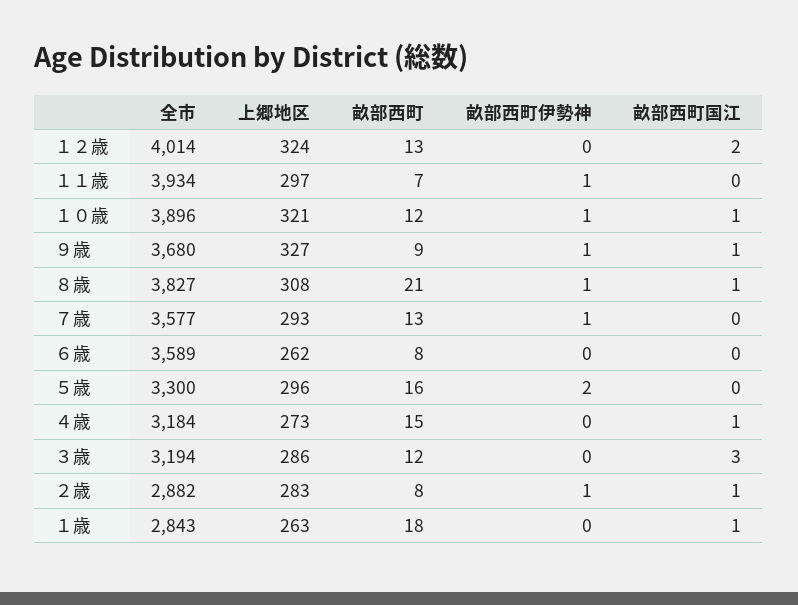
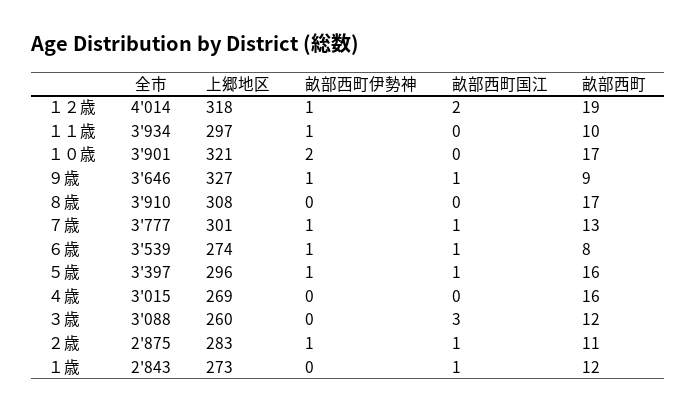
  {
    "全市": {
      "１２歳": 4014,
      "１１歳": 3934,
-     "１０歳": 3896,
+     "１０歳": 3901,
-     "９歳": 3680,
+     "９歳": 3646,
-     "８歳": 3827,
+     "８歳": 3910,
-     "７歳": 3577,
+     "７歳": 3777,
-     "６歳": 3589,
+     "６歳": 3539,
-     "５歳": 3300,
+     "５歳": 3397,
-     "４歳": 3184,
+     "４歳": 3015,
-     "３歳": 3194,
+     "３歳": 3088,
-     "２歳": 2882,
+     "２歳": 2875,
      "１歳": 2843
    },
    "上郷地区": {
-     "１２歳": 324,
+     "１２歳": 318,
      "１１歳": 297,
      "１０歳": 321,
      "９歳": 327,
      "８歳": 308,
-     "７歳": 293,
+     "７歳": 301,
-     "６歳": 262,
+     "６歳": 274,
      "５歳": 296,
-     "４歳": 273,
+     "４歳": 269,
-     "３歳": 286,
+     "３歳": 260,
      "２歳": 283,
-     "１歳": 263
+     "１歳": 273
    },
    "畝部西町": {
-     "１２歳": 13,
+     "１２歳": 19,
-     "１１歳": 7,
+     "１１歳": 10,
-     "１０歳": 12,
+     "１０歳": 17,
      "９歳": 9,
-     "８歳": 21,
+     "８歳": 17,
      "７歳": 13,
      "６歳": 8,
      "５歳": 16,
-     "４歳": 15,
+     "４歳": 16,
      "３歳": 12,
-     "２歳": 8,
+     "２歳": 11,
-     "１歳": 18
+     "１歳": 12
    },
    "畝部西町伊勢神": {
-     "１２歳": 0,
+     "１２歳": 1,
      "１１歳": 1,
-     "１０歳": 1,
+     "１０歳": 2,
      "９歳": 1,
-     "８歳": 1,
+     "８歳": 0,
      "７歳": 1,
-     "６歳": 0,
+     "６歳": 1,
-     "５歳": 2,
+     "５歳": 1,
      "４歳": 0,
      "３歳": 0,
      "２歳": 1,
      "１歳": 0
    },
    "畝部西町国江": {
      "１２歳": 2,
      "１１歳": 0,
-     "１０歳": 1,
+     "１０歳": 0,
      "９歳": 1,
-     "８歳": 1,
+     "８歳": 0,
-     "７歳": 0,
+     "７歳": 1,
-     "６歳": 0,
+     "６歳": 1,
-     "５歳": 0,
+     "５歳": 1,
-     "４歳": 1,
+     "４歳": 0,
      "３歳": 3,
      "２歳": 1,
      "１歳": 1
    }
  }

